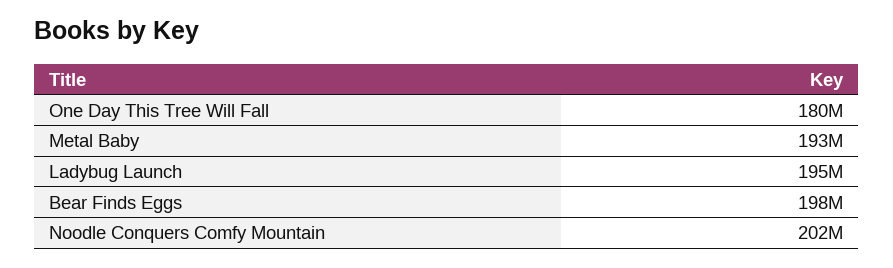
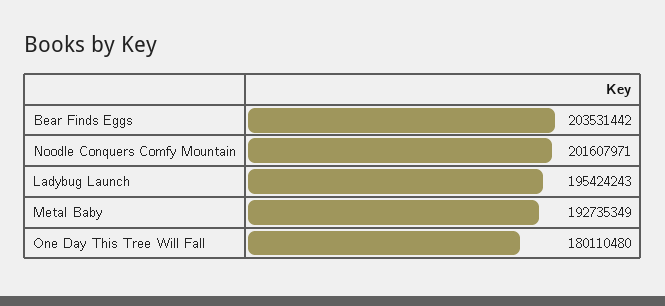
  {
    "One Day This Tree Will Fall": 180110480,
    "Metal Baby": 192735349,
    "Ladybug Launch": 195424243,
-   "Bear Finds Eggs": 198000000,
+   "Bear Finds Eggs": 203531442,
    "Noodle Conquers Comfy Mountain": 201607971
  }

